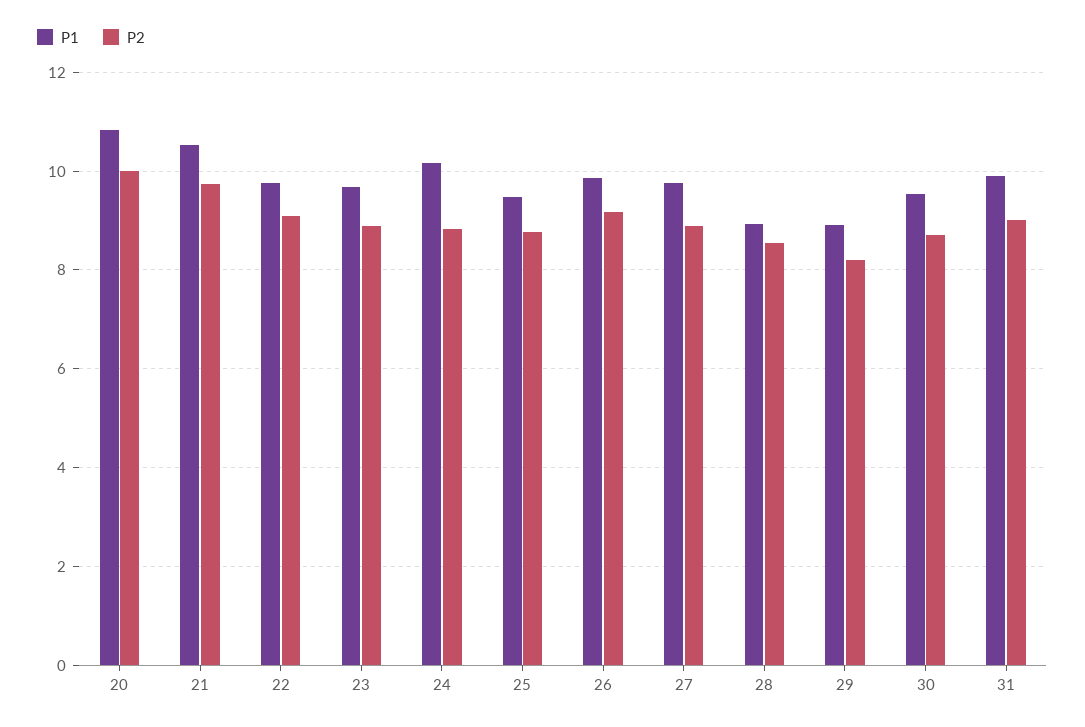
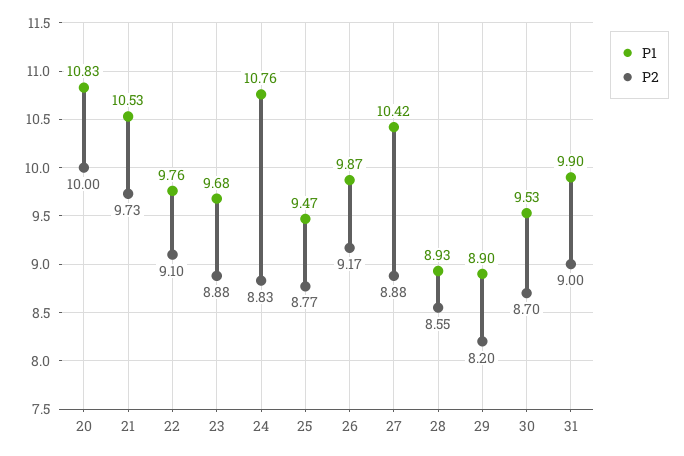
  {
    "P1": {
      "20": 10.83,
      "21": 10.53,
      "22": 9.76,
      "23": 9.68,
-     "24": 10.2,
+     "24": 10.76,
      "25": 9.47,
      "26": 9.87,
-     "27": 9.8,
+     "27": 10.42,
      "28": 8.93,
      "29": 8.9,
      "30": 9.53,
      "31": 9.9
    },
    "P2": {
      "20": 10,
      "21": 9.73,
      "22": 9.1,
      "23": 8.88,
      "24": 8.83,
      "25": 8.77,
      "26": 9.17,
      "27": 8.88,
      "28": 8.55,
      "29": 8.2,
      "30": 8.7,
      "31": 9
    }
  }

